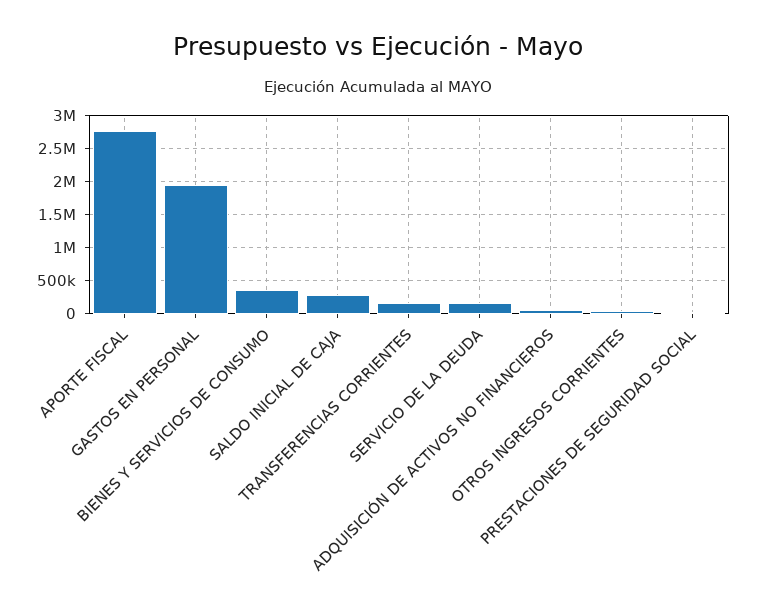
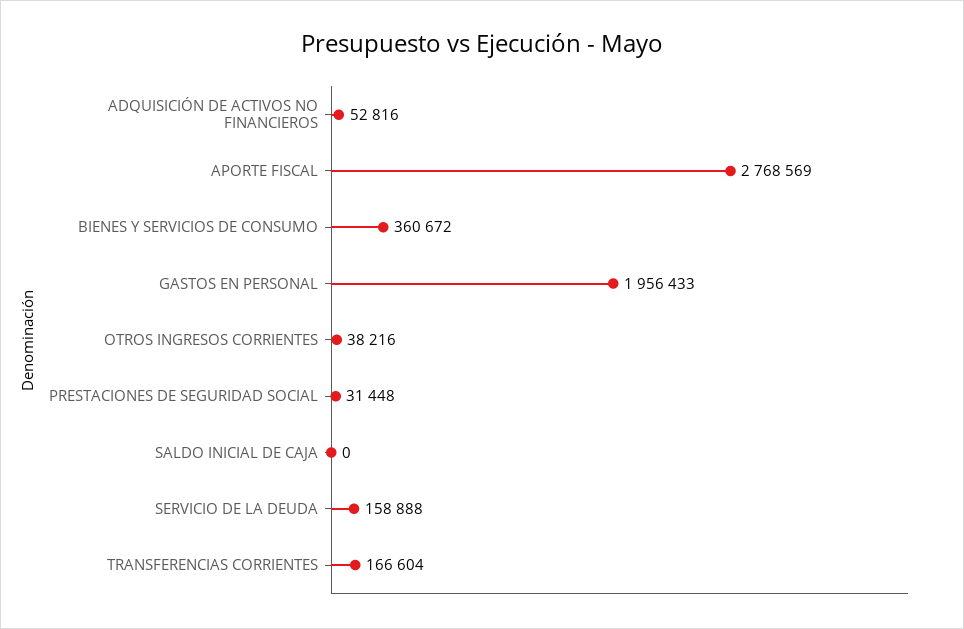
  {
    "APORTE FISCAL": 2768569,
    "GASTOS EN PERSONAL": 1956433,
    "BIENES Y SERVICIOS DE CONSUMO": 360672,
-   "SALDO INICIAL DE CAJA": 300000,
+   "SALDO INICIAL DE CAJA": 0,
    "TRANSFERENCIAS CORRIENTES": 166604,
    "SERVICIO DE LA DEUDA": 158888,
    "ADQUISICIÓN DE ACTIVOS NO FINANCIEROS": 52816,
    "OTROS INGRESOS CORRIENTES": 38216,
    "PRESTACIONES DE SEGURIDAD SOCIAL": 31448
  }

